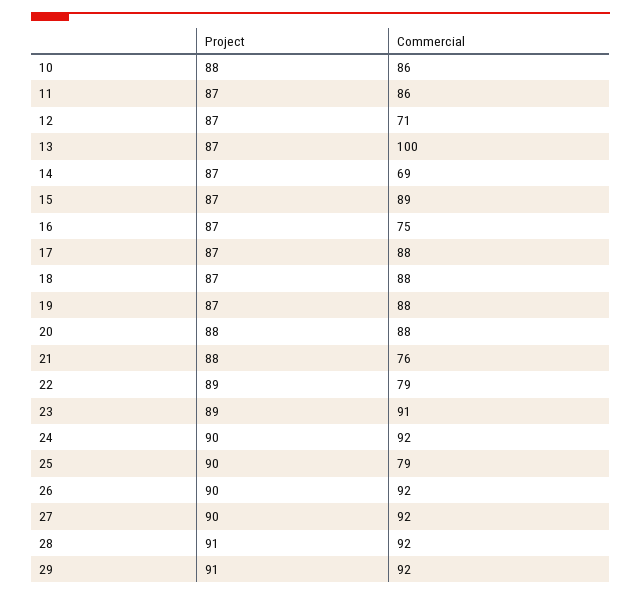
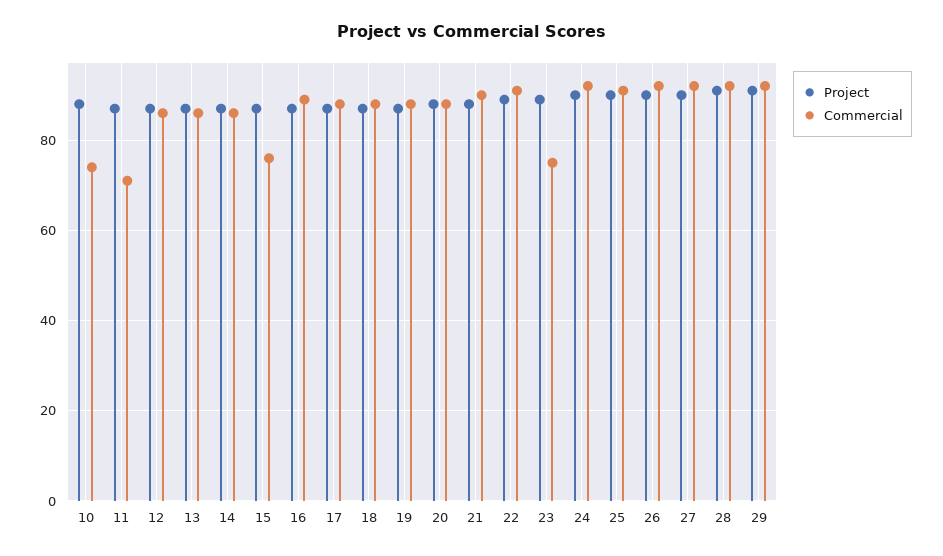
  {
    "Project": {
      "10": 88,
      "11": 87,
      "12": 87,
      "13": 87,
      "14": 87,
      "15": 87,
      "16": 87,
      "17": 87,
      "18": 87,
      "19": 87,
      "20": 88,
      "21": 88,
      "22": 89,
      "23": 89,
      "24": 90,
      "25": 90,
      "26": 90,
      "27": 90,
      "28": 91,
      "29": 91
    },
    "Commercial": {
-     "10": 86,
+     "10": 75,
-     "11": 86,
+     "11": 70,
-     "12": 71,
+     "12": 85,
-     "13": 100,
+     "13": 85,
-     "14": 69,
+     "14": 85,
-     "15": 89,
+     "15": 75,
-     "16": 75,
+     "16": 90,
      "17": 88,
      "18": 88,
      "19": 88,
      "20": 88,
-     "21": 76,
+     "21": 90,
-     "22": 79,
+     "22": 90,
-     "23": 91,
+     "23": 75,
      "24": 92,
-     "25": 79,
+     "25": 90,
      "26": 92,
      "27": 92,
      "28": 92,
      "29": 92
    }
  }

